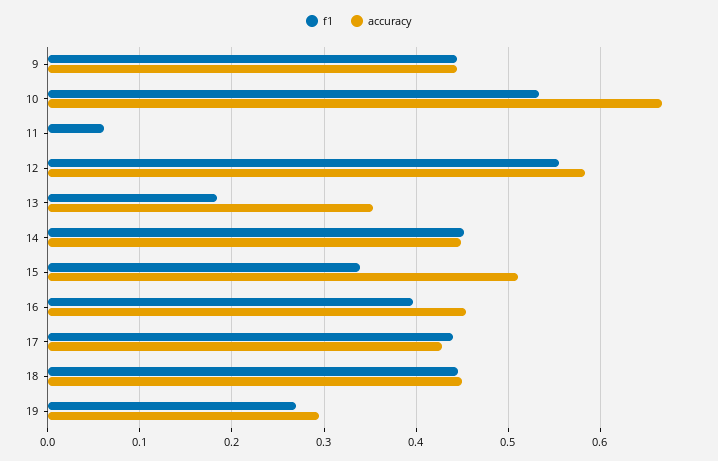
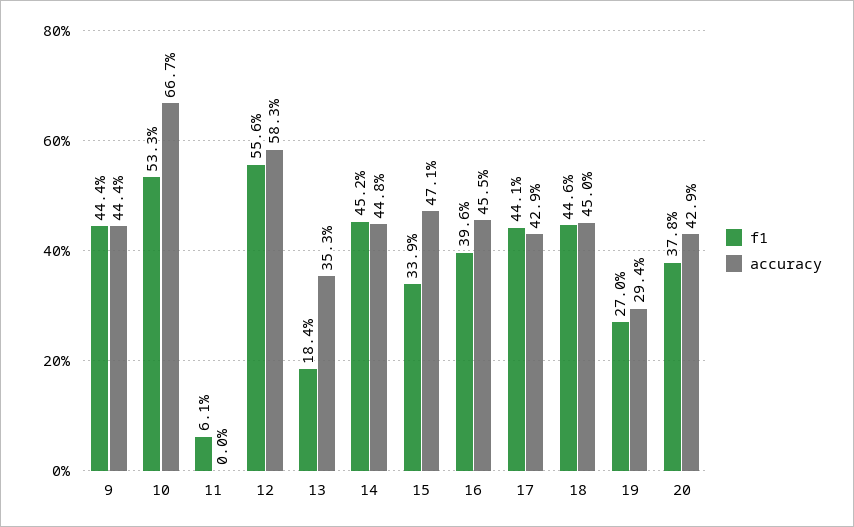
  {
    "f1": {
      "9": 0.444,
      "10": 0.533,
      "11": 0.061,
      "12": 0.556,
      "13": 0.184,
      "14": 0.452,
      "15": 0.339,
      "16": 0.396,
      "17": 0.441,
      "18": 0.446,
-     "19": 0.27
+     "19": 0.27,
+     "20": 0.378
    },
    "accuracy": {
      "9": 0.444,
      "10": 0.667,
      "11": 0,
      "12": 0.583,
      "13": 0.353,
      "14": 0.448,
-     "15": 0.51,
+     "15": 0.471,
      "16": 0.455,
      "17": 0.429,
      "18": 0.45,
-     "19": 0.294
+     "19": 0.294,
+     "20": 0.429
    }
  }

